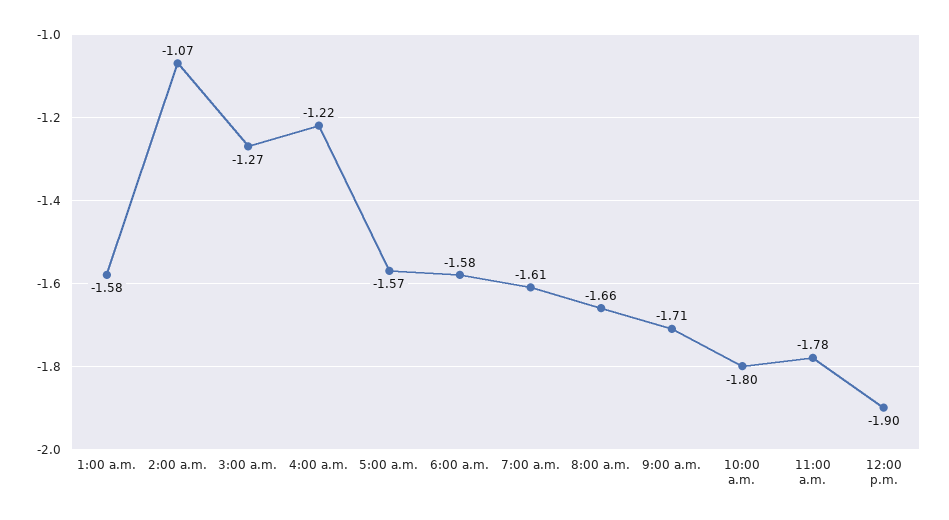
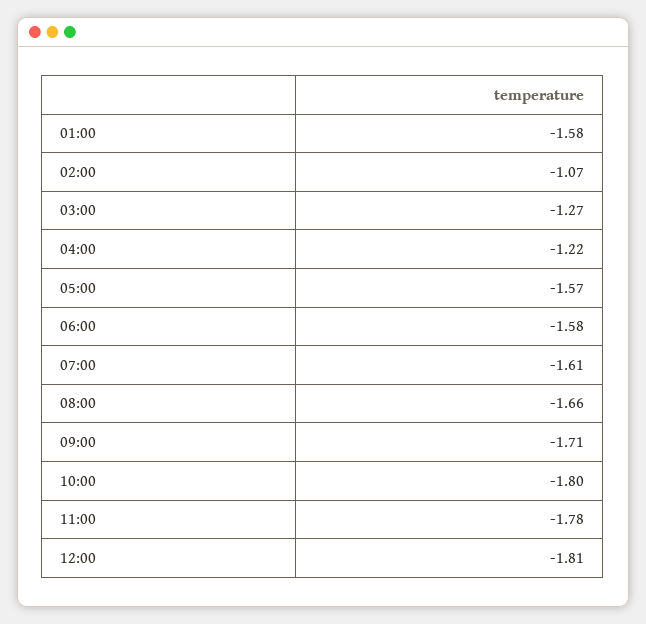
  {
    "1:00 a.m.": -1.58,
    "2:00 a.m.": -1.07,
    "3:00 a.m.": -1.27,
    "4:00 a.m.": -1.22,
    "5:00 a.m.": -1.57,
    "6:00 a.m.": -1.58,
    "7:00 a.m.": -1.61,
    "8:00 a.m.": -1.66,
    "9:00 a.m.": -1.71,
    "10:00 a.m.": -1.8,
    "11:00 a.m.": -1.78,
-   "12:00 p.m.": -1.9
+   "12:00 p.m.": -1.81
  }

